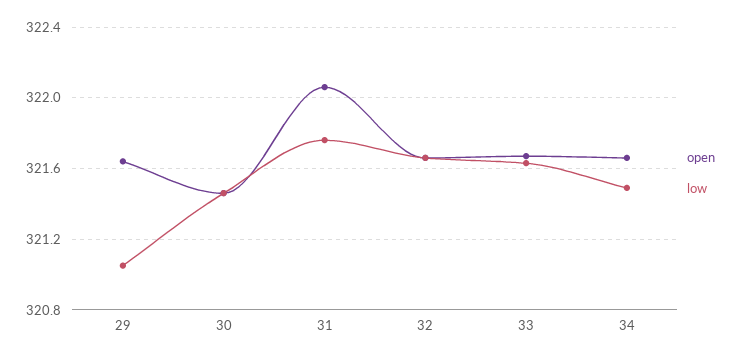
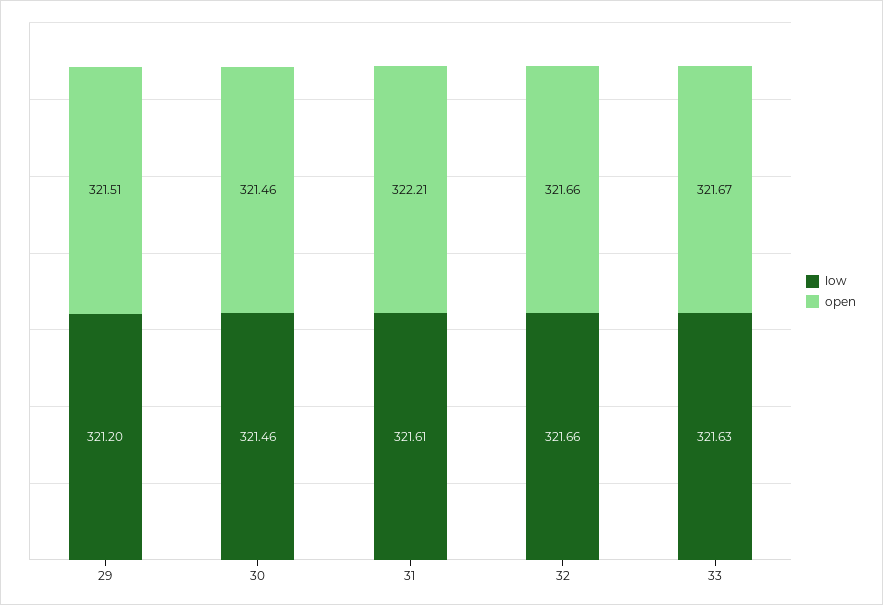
  {
    "open": {
-     "29": 321.65,
+     "29": 321.51,
      "30": 321.46,
-     "31": 322.05,
+     "31": 322.21,
      "32": 321.66,
-     "33": 321.67,
+     "33": 321.67
-     "34": 321.65
    },
    "low": {
-     "29": 321.05,
+     "29": 321.2,
      "30": 321.46,
-     "31": 321.75,
+     "31": 321.61,
      "32": 321.66,
-     "33": 321.63,
+     "33": 321.63
-     "34": 321.5
    }
  }

